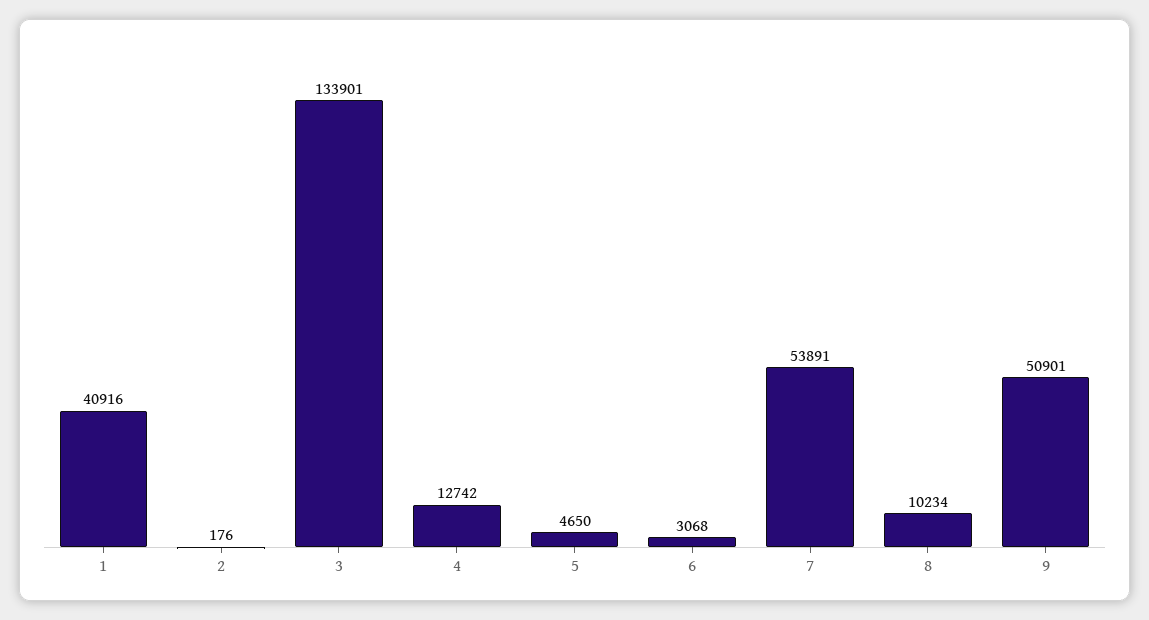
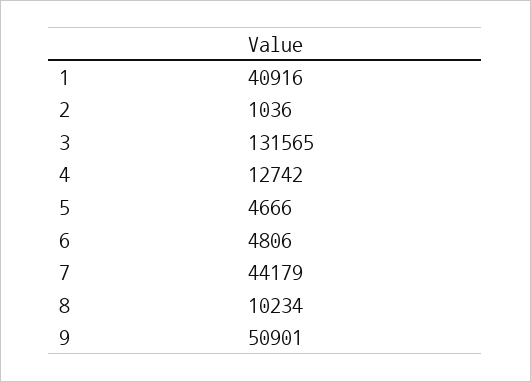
  {
    "1": 40916,
-   "2": 176,
+   "2": 1036,
-   "3": 133901,
+   "3": 131565,
    "4": 12742,
-   "5": 4650,
+   "5": 4666,
-   "6": 3068,
+   "6": 4806,
-   "7": 53891,
+   "7": 44179,
    "8": 10234,
    "9": 50901
  }

